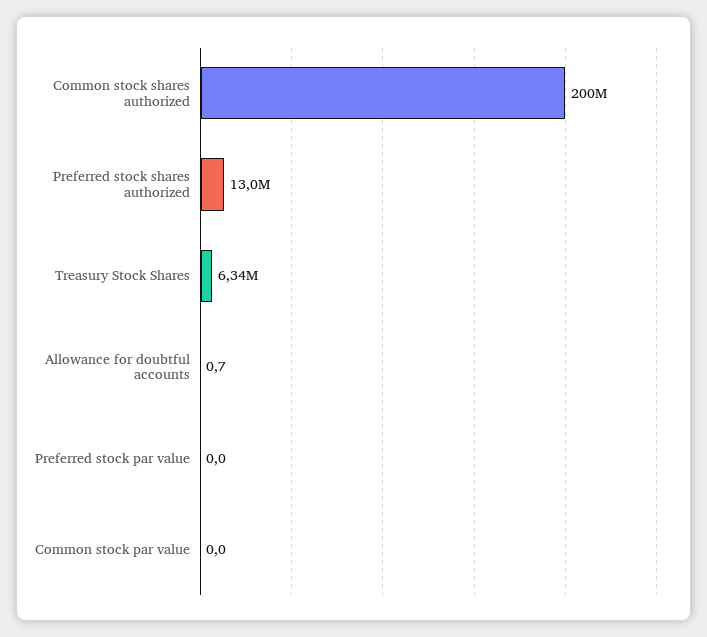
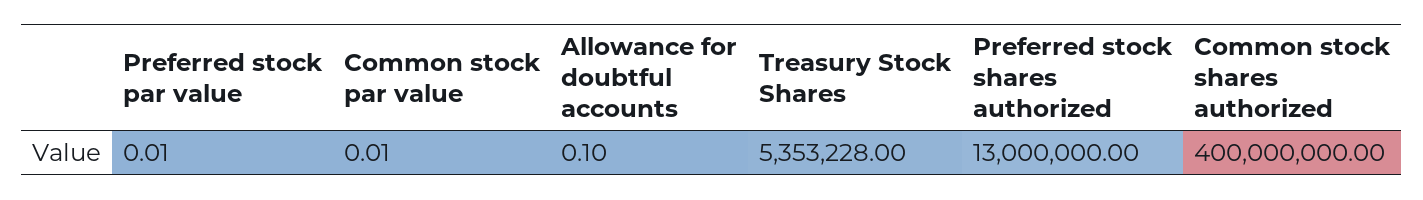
  {
-   "Common stock shares authorized": 200000000,
+   "Common stock shares authorized": 400000000,
    "Preferred stock shares authorized": 13000000,
-   "Treasury Stock Shares": 6340000,
+   "Treasury Stock Shares": 5353228,
-   "Allowance for doubtful accounts": 0.7,
+   "Allowance for doubtful accounts": 0.1,
    "Preferred stock par value": 0.01,
    "Common stock par value": 0.01
  }

